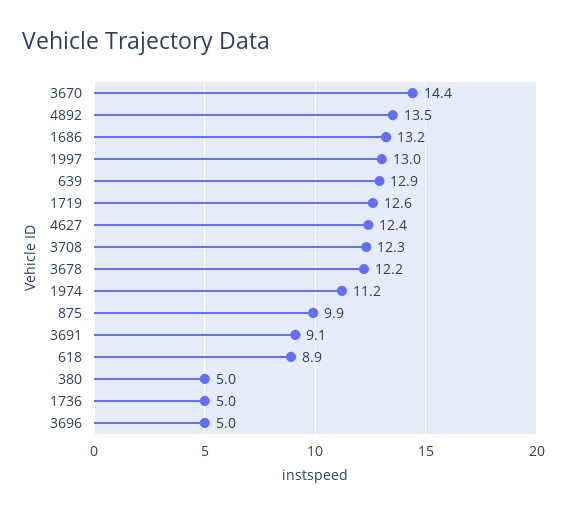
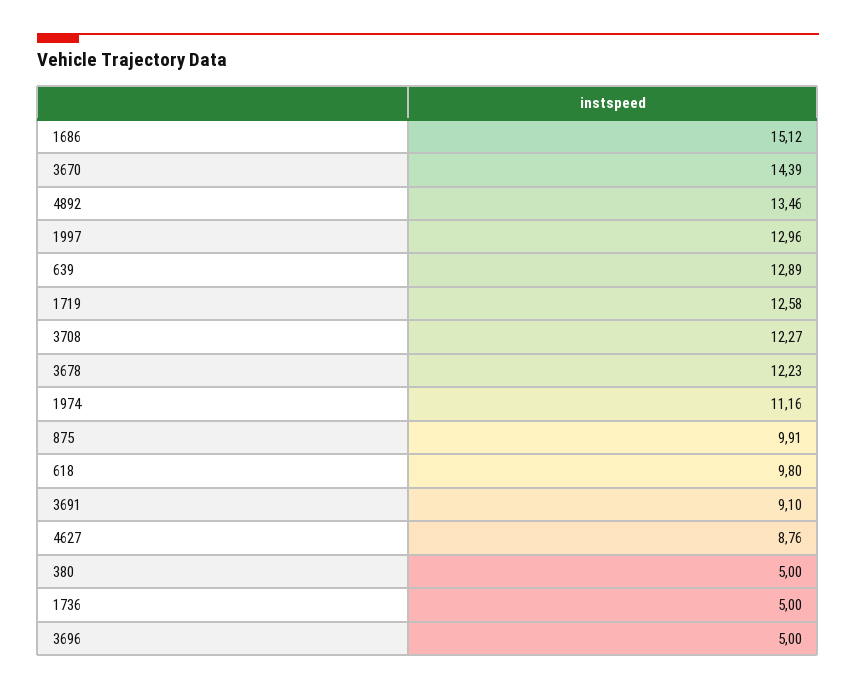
  {
    "3670": 14.39,
    "4892": 13.46,
-   "1686": 13.2,
+   "1686": 15.12,
    "1997": 12.96,
    "639": 12.89,
    "1719": 12.58,
-   "4627": 12.4,
+   "4627": 8.76,
    "3708": 12.27,
    "3678": 12.23,
    "1974": 11.16,
    "875": 9.91,
    "3691": 9.1,
-   "618": 8.9,
+   "618": 9.8,
    "380": 5,
    "1736": 5,
    "3696": 5
  }

